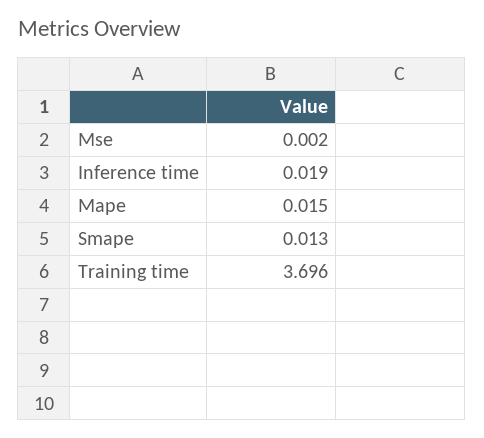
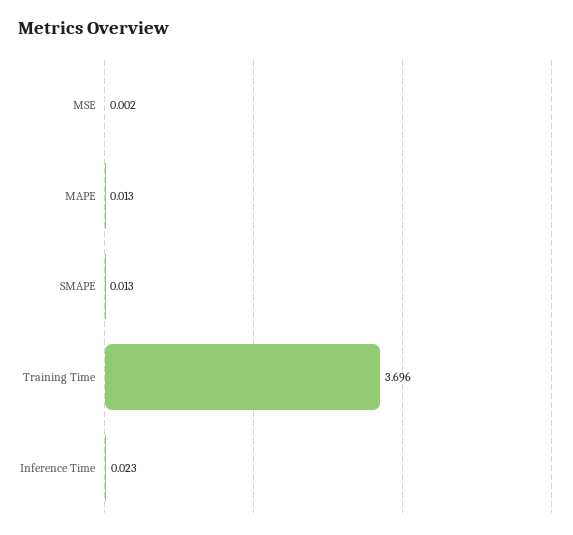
  {
    "Mse": 0.002,
-   "Inference time": 0.019,
+   "Inference time": 0.023,
-   "Mape": 0.015,
+   "Mape": 0.013,
    "Smape": 0.013,
    "Training time": 3.696
  }

